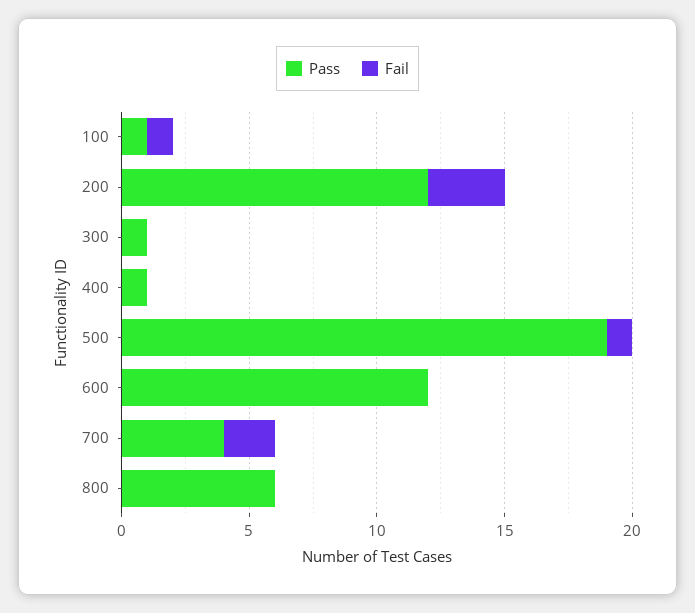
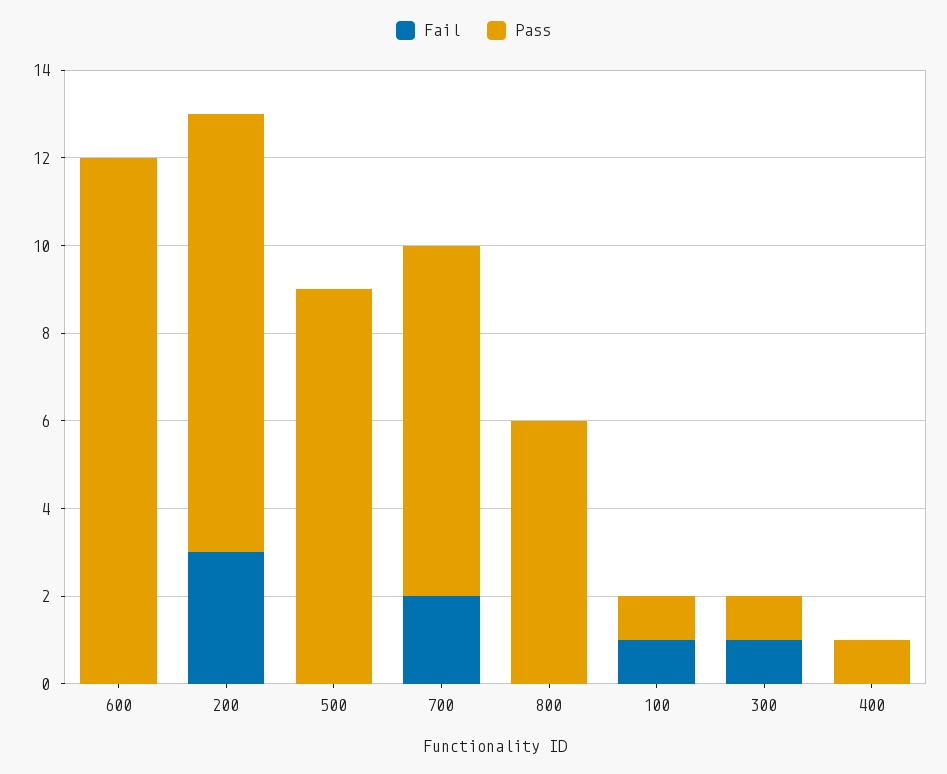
  {
    "Pass": {
      "100": 1,
-     "200": 12,
+     "200": 10,
      "300": 1,
      "400": 1,
-     "500": 19,
+     "500": 9,
      "600": 12,
-     "700": 4,
+     "700": 8,
      "800": 6
    },
    "Fail": {
      "100": 1,
      "200": 3,
-     "300": 0,
+     "300": 1,
      "400": 0,
-     "500": 1,
+     "500": 0,
      "600": 0,
      "700": 2,
      "800": 0
    }
  }

